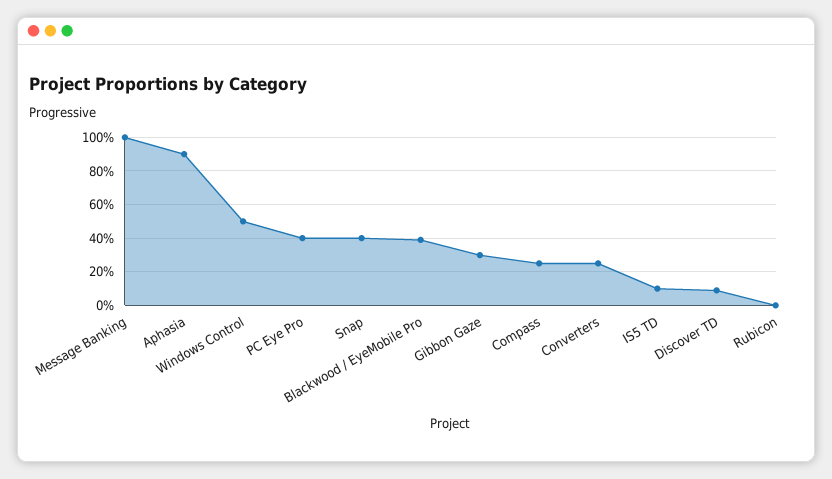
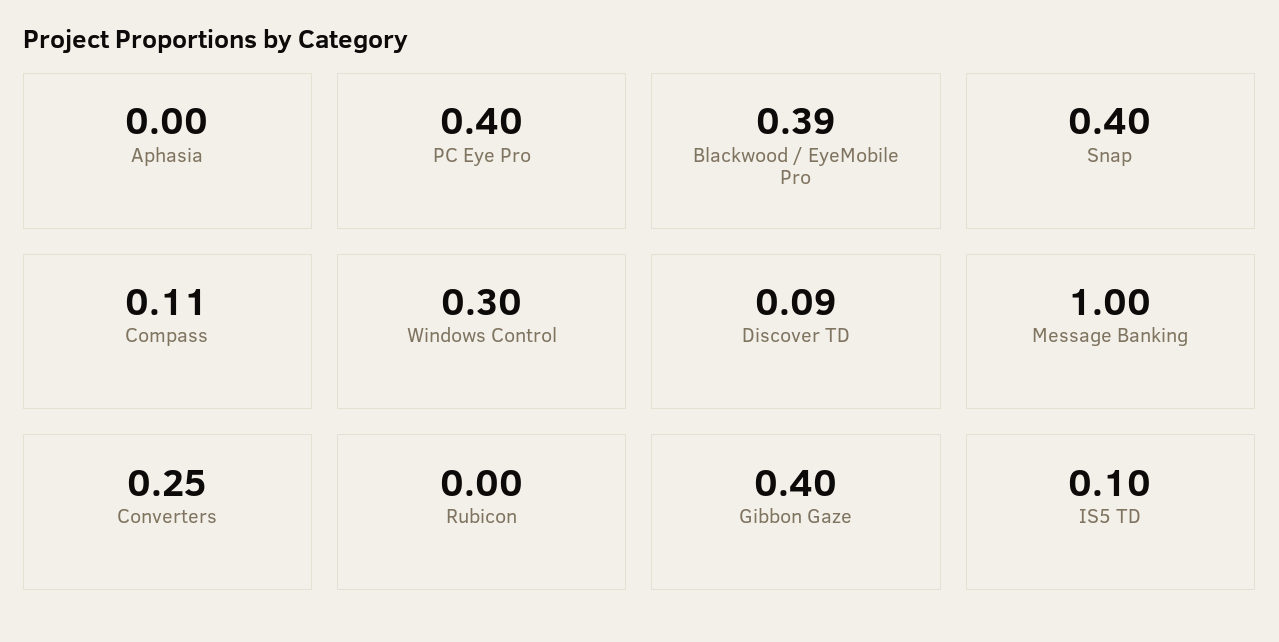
  {
    "Message Banking": 1,
-   "Aphasia": 0.9,
+   "Aphasia": 0,
-   "Windows Control": 0.5,
+   "Windows Control": 0.3,
    "PC Eye Pro": 0.4,
    "Snap": 0.4,
    "Blackwood / EyeMobile Pro": 0.39,
-   "Gibbon Gaze": 0.3,
+   "Gibbon Gaze": 0.4,
-   "Compass": 0.25,
+   "Compass": 0.11,
    "Converters": 0.25,
    "IS5 TD": 0.1,
    "Discover TD": 0.09,
    "Rubicon": 0
  }

